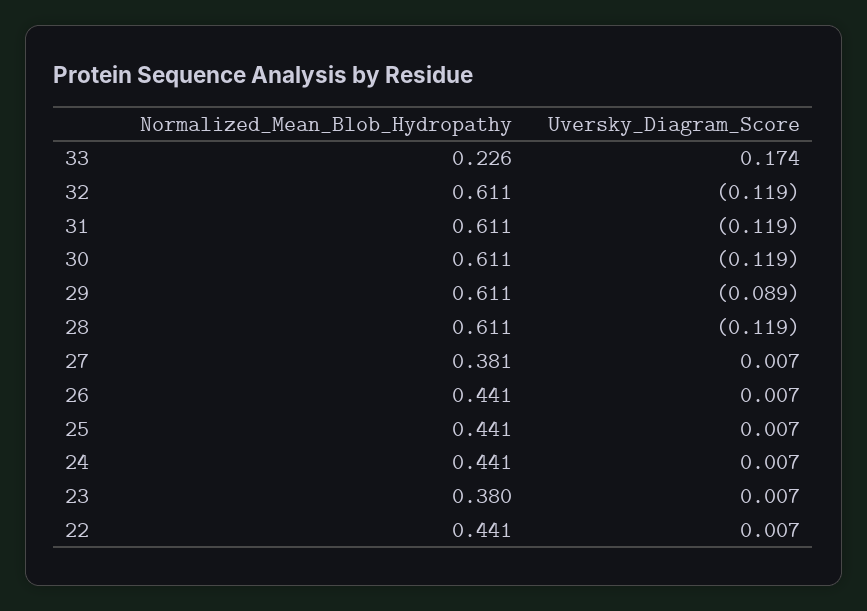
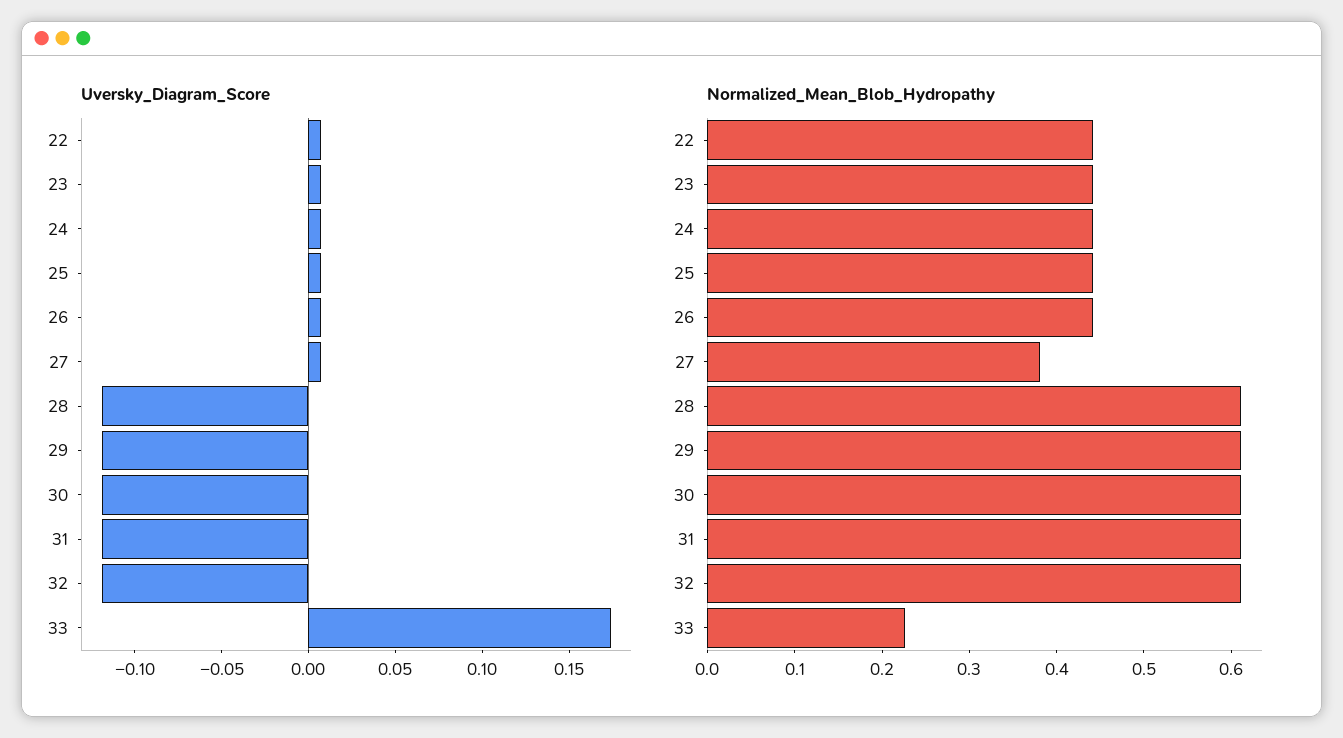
  {
    "Normalized_Mean_Blob_Hydropathy": {
      "33": 0.226,
      "32": 0.611,
      "31": 0.611,
      "30": 0.611,
      "29": 0.611,
      "28": 0.611,
      "27": 0.381,
      "26": 0.441,
      "25": 0.441,
      "24": 0.441,
-     "23": 0.38,
+     "23": 0.44,
      "22": 0.441
    },
    "Uversky_Diagram_Score": {
      "33": 0.174,
      "32": -0.119,
      "31": -0.119,
      "30": -0.119,
-     "29": -0.089,
+     "29": -0.12,
      "28": -0.119,
      "27": 0.007,
      "26": 0.007,
      "25": 0.007,
      "24": 0.007,
      "23": 0.007,
      "22": 0.007
    }
  }

